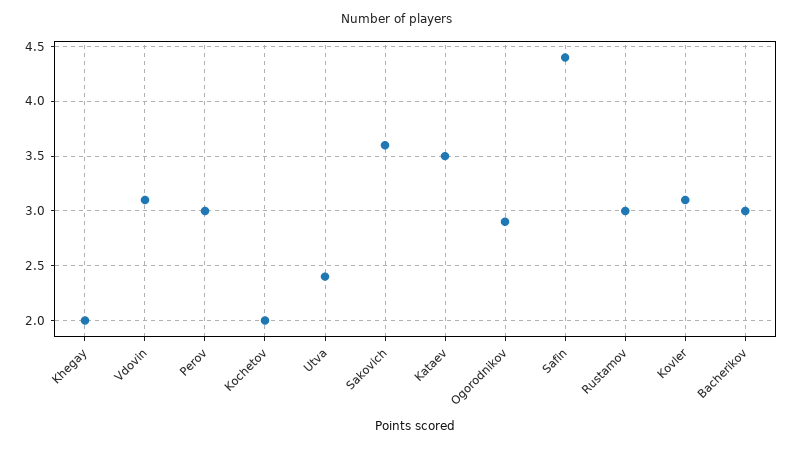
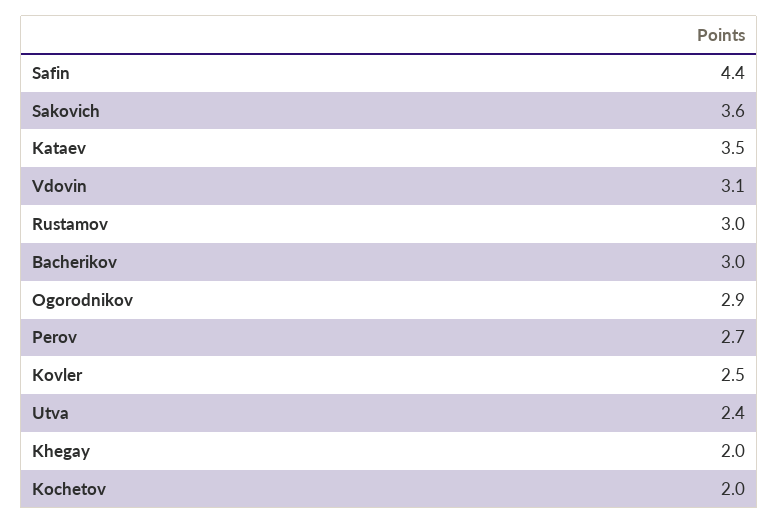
  {
    "Khegay": 2,
    "Vdovin": 3.1,
-   "Perov": 3,
+   "Perov": 2.7,
    "Kochetov": 2,
    "Utva": 2.4,
    "Sakovich": 3.6,
    "Kataev": 3.5,
    "Ogorodnikov": 2.9,
    "Safin": 4.4,
    "Rustamov": 3,
-   "Kovler": 3.1,
+   "Kovler": 2.5,
    "Bacherikov": 3
  }

